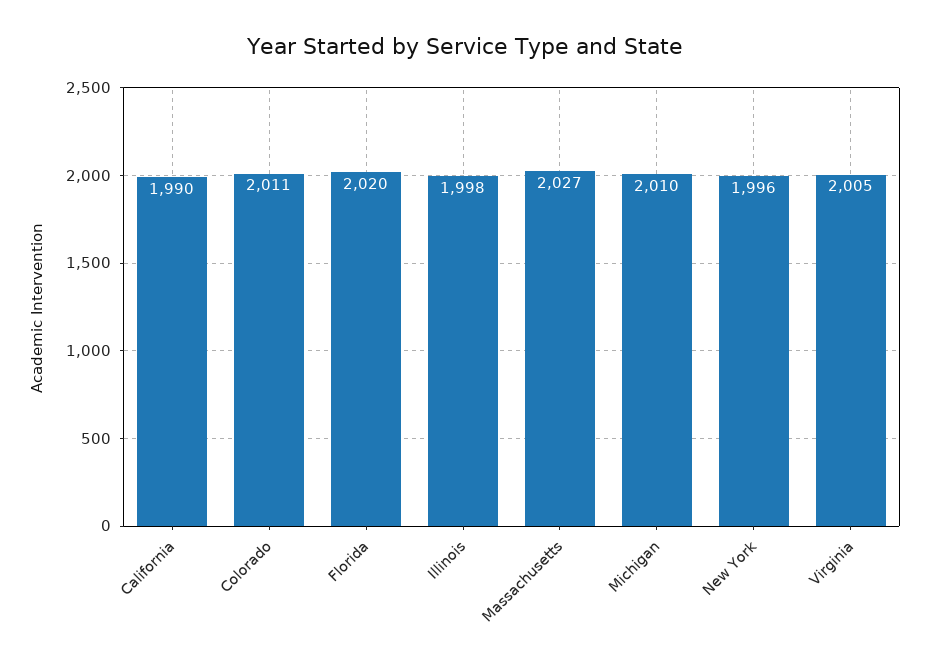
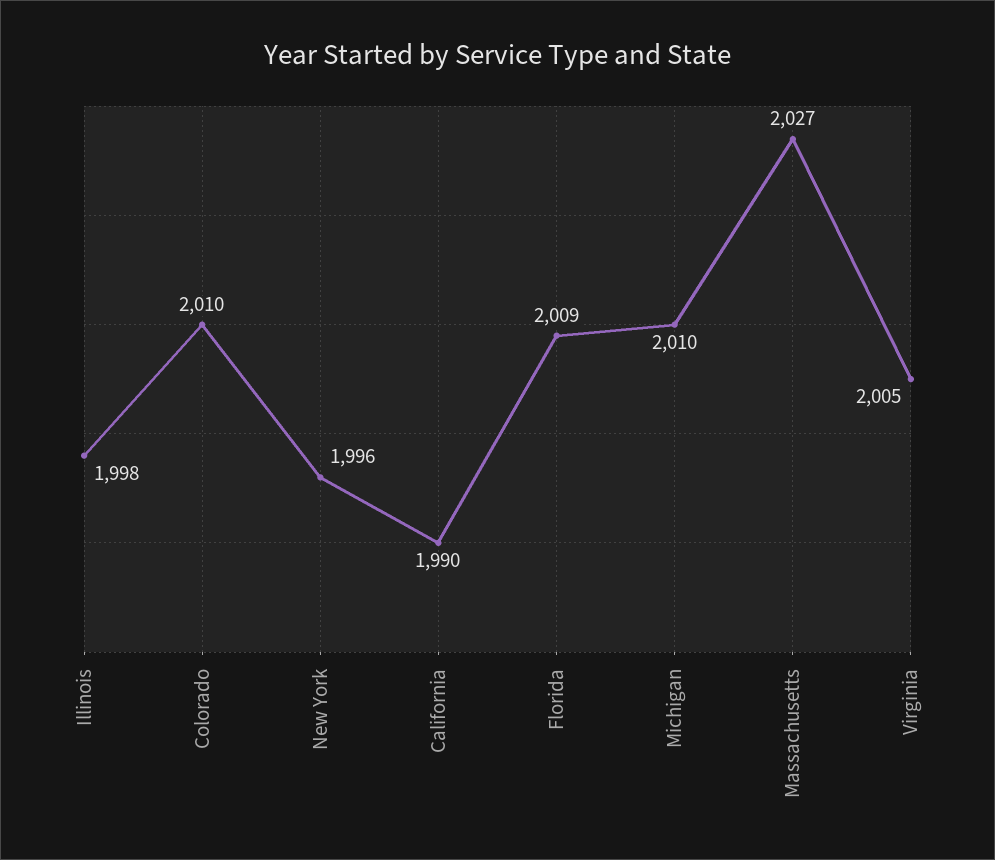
  {
    "California": 1990,
-   "Colorado": 2011,
+   "Colorado": 2010,
-   "Florida": 2020,
+   "Florida": 2009,
    "Illinois": 1998,
    "Massachusetts": 2027,
    "Michigan": 2010,
    "New York": 1996,
    "Virginia": 2005
  }

